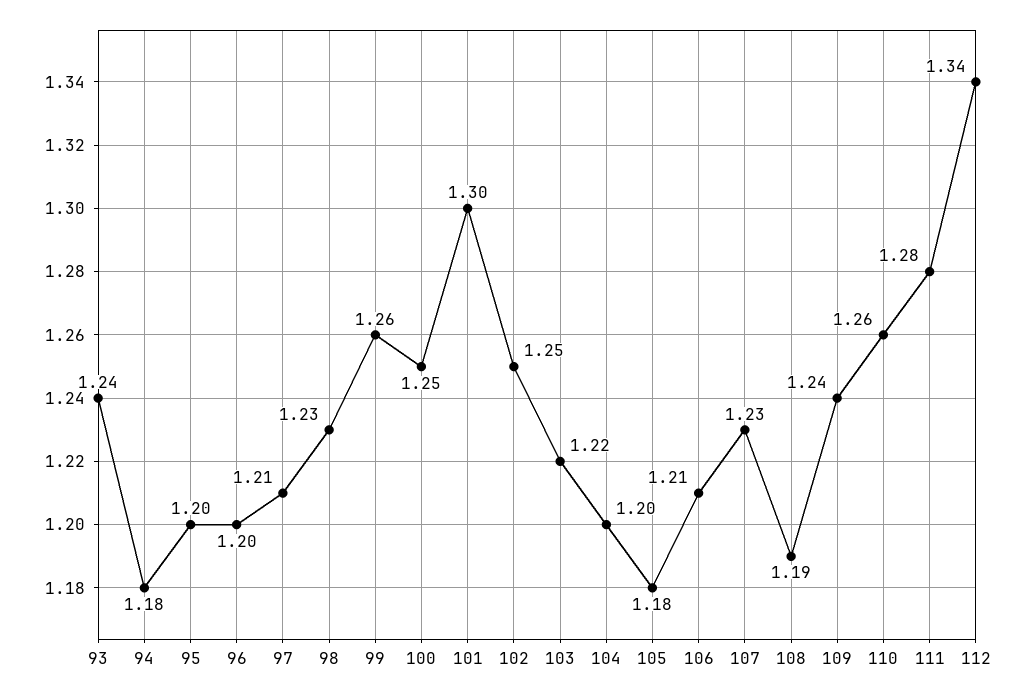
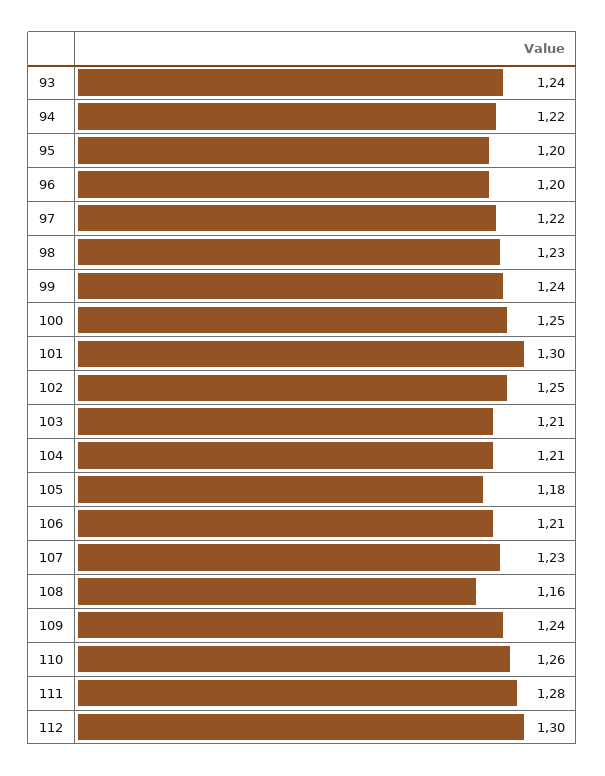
  {
    "93": 1.24,
-   "94": 1.18,
+   "94": 1.22,
    "95": 1.2,
    "96": 1.2,
-   "97": 1.21,
+   "97": 1.22,
    "98": 1.23,
-   "99": 1.26,
+   "99": 1.24,
    "100": 1.25,
    "101": 1.3,
    "102": 1.25,
-   "103": 1.22,
+   "103": 1.21,
-   "104": 1.2,
+   "104": 1.21,
    "105": 1.18,
    "106": 1.21,
    "107": 1.23,
-   "108": 1.19,
+   "108": 1.16,
    "109": 1.24,
    "110": 1.26,
    "111": 1.28,
-   "112": 1.34
+   "112": 1.3
  }

